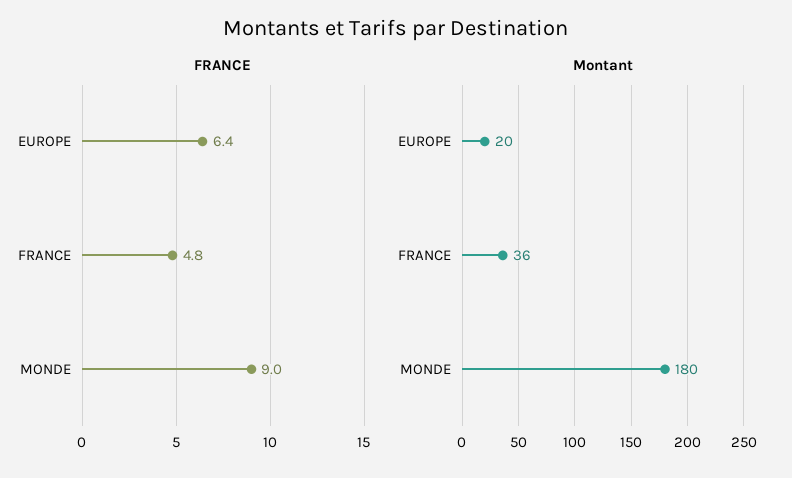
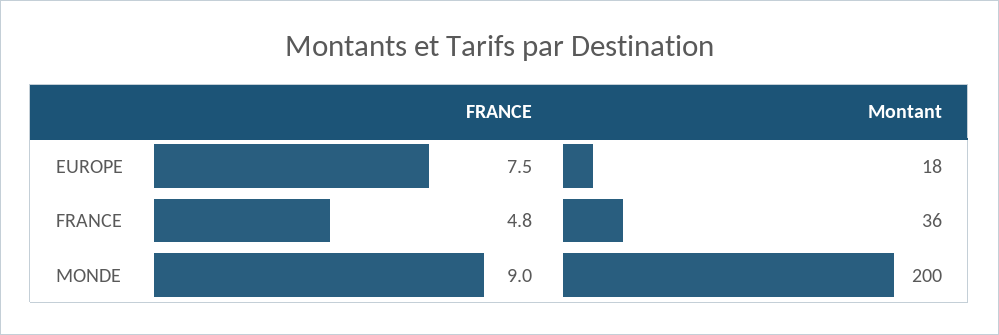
  {
    "FRANCE": {
-     "EUROPE": 6.4,
+     "EUROPE": 7.5,
      "FRANCE": 4.8,
      "MONDE": 9
    },
    "Montant": {
-     "EUROPE": 20,
+     "EUROPE": 18,
      "FRANCE": 36,
-     "MONDE": 180
+     "MONDE": 200
    }
  }

